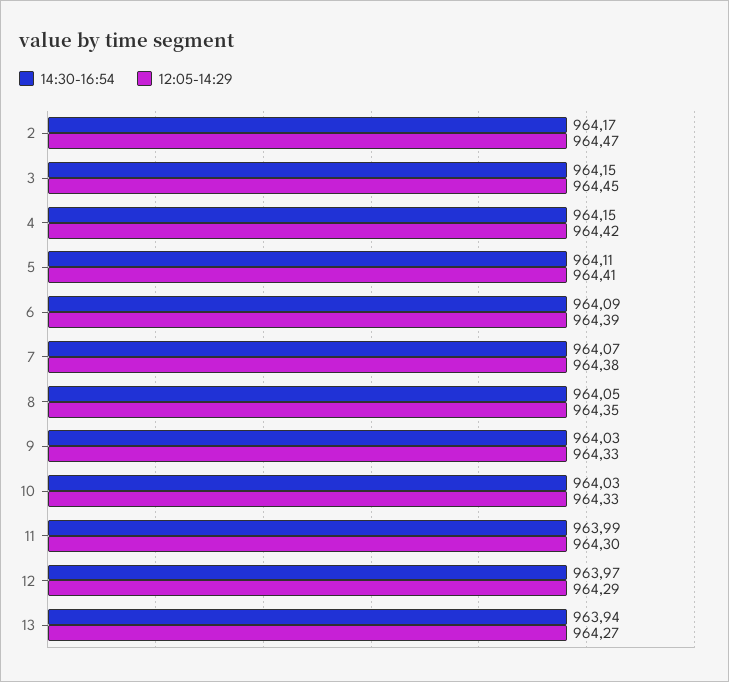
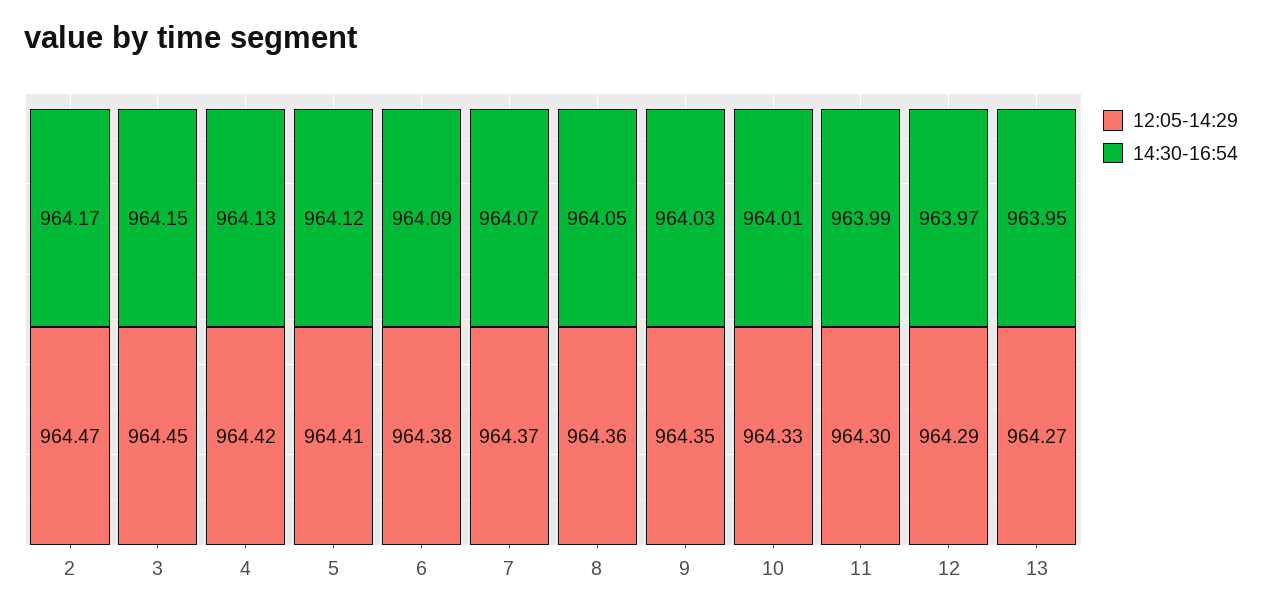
  {
    "14:30-16:54": {
      "2": 964.17,
      "3": 964.15,
-     "4": 964.15,
+     "4": 964.13,
-     "5": 964.11,
+     "5": 964.12,
      "6": 964.09,
      "7": 964.07,
      "8": 964.05,
      "9": 964.03,
-     "10": 964.03,
+     "10": 964.01,
      "11": 963.99,
      "12": 963.97,
-     "13": 963.94
+     "13": 963.95
    },
    "12:05-14:29": {
      "2": 964.47,
      "3": 964.45,
      "4": 964.42,
      "5": 964.41,
-     "6": 964.39,
+     "6": 964.38,
-     "7": 964.38,
+     "7": 964.37,
-     "8": 964.35,
+     "8": 964.36,
-     "9": 964.33,
+     "9": 964.35,
      "10": 964.33,
      "11": 964.3,
      "12": 964.29,
      "13": 964.27
    }
  }

